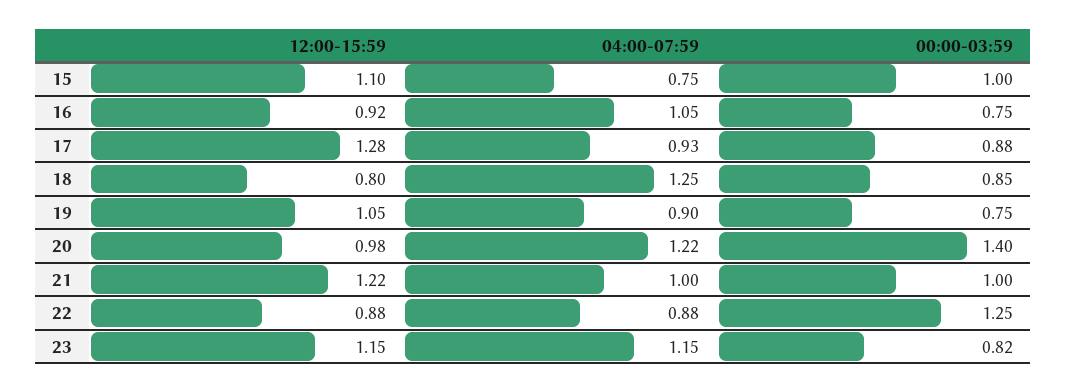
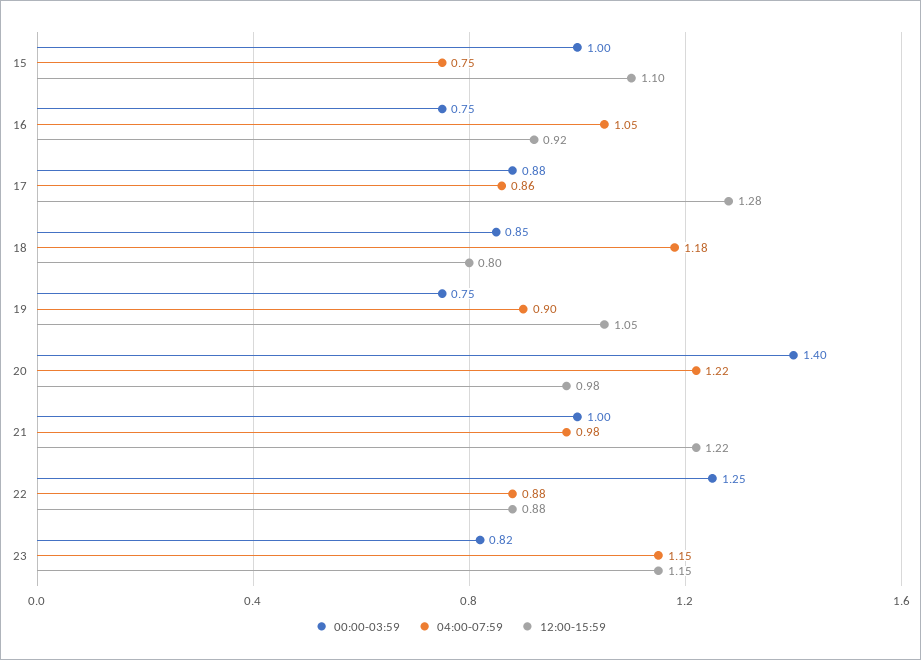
  {
    "12:00-15:59": {
      "15": 1.1,
      "16": 0.92,
      "17": 1.28,
      "18": 0.8,
      "19": 1.05,
      "20": 0.98,
      "21": 1.22,
      "22": 0.88,
      "23": 1.15
    },
    "04:00-07:59": {
      "15": 0.75,
      "16": 1.05,
-     "17": 0.93,
+     "17": 0.86,
-     "18": 1.25,
+     "18": 1.18,
      "19": 0.9,
      "20": 1.22,
-     "21": 1,
+     "21": 0.98,
      "22": 0.88,
      "23": 1.15
    },
    "00:00-03:59": {
      "15": 1,
      "16": 0.75,
      "17": 0.88,
      "18": 0.85,
      "19": 0.75,
      "20": 1.4,
      "21": 1,
      "22": 1.25,
      "23": 0.82
    }
  }

